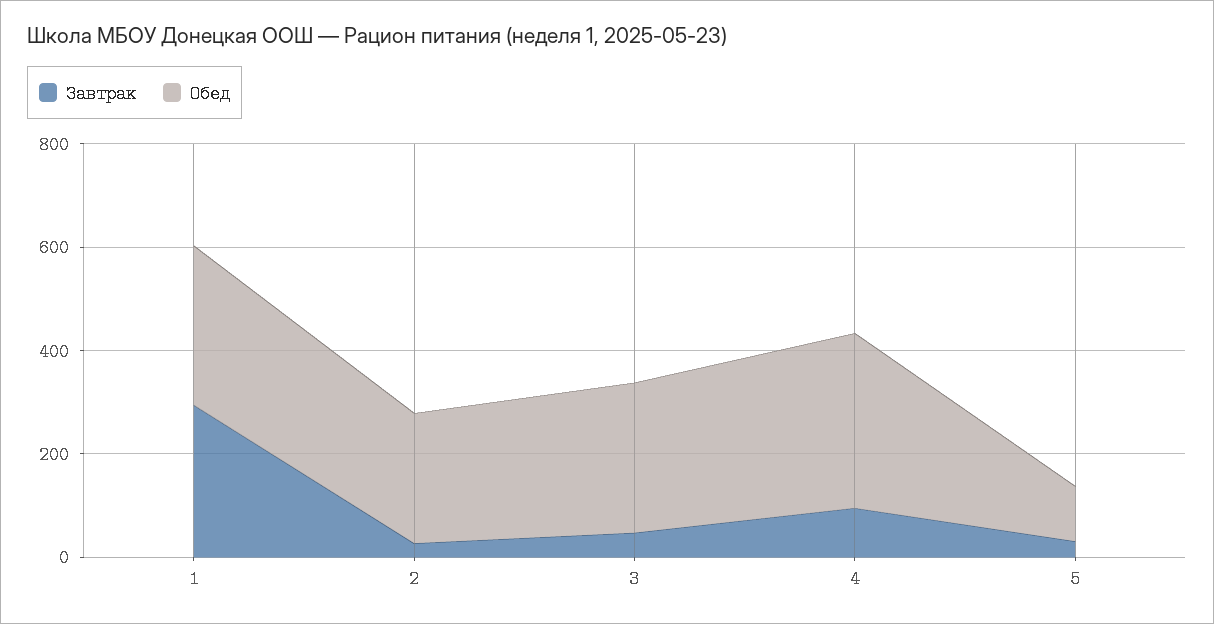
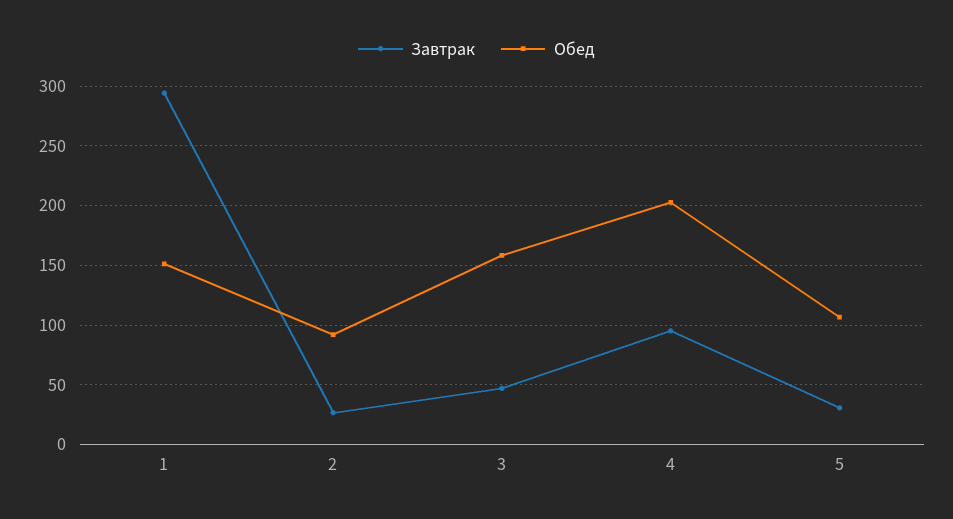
  {
    "Завтрак": {
      "1": 290,
      "2": 30,
      "3": 50,
      "4": 100,
      "5": 30
    },
    "Обед": {
-     "1": 300,
+     "1": 150,
-     "2": 250,
+     "2": 90,
-     "3": 300,
+     "3": 160,
-     "4": 350,
+     "4": 200,
      "5": 110
    }
  }

